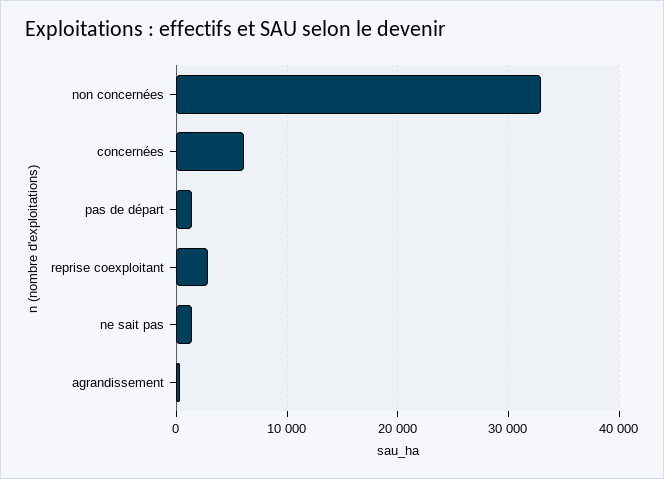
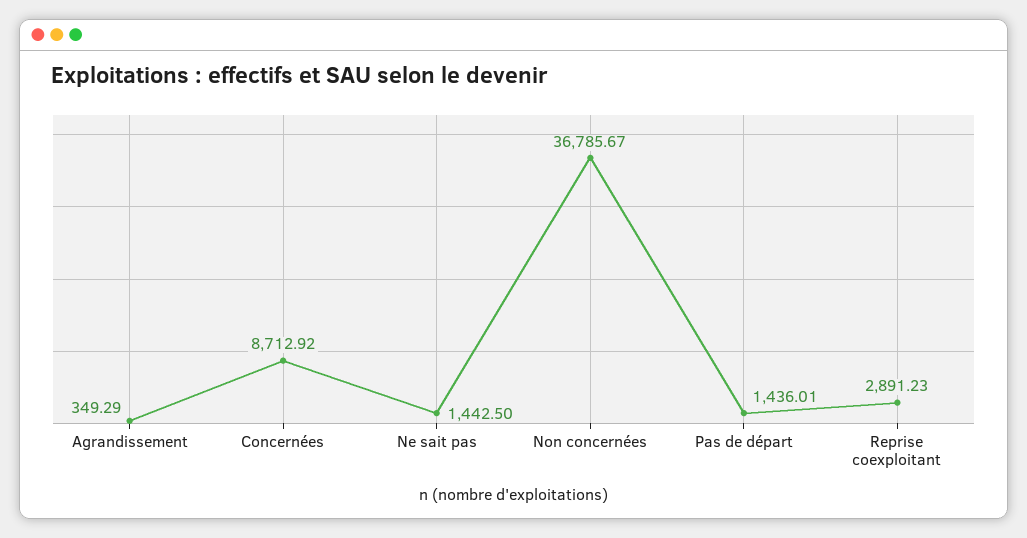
  {
-   "non concernées": 33000,
+   "non concernées": 36785.67,
-   "concernées": 6000,
+   "concernées": 8712.92,
    "pas de départ": 1436.01,
    "reprise coexploitant": 2891.23,
    "ne sait pas": 1442.5,
    "agrandissement": 349.29
  }

